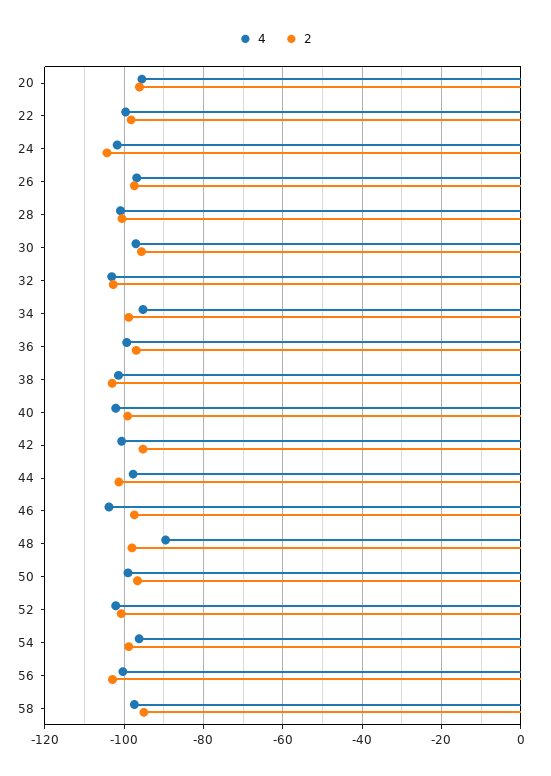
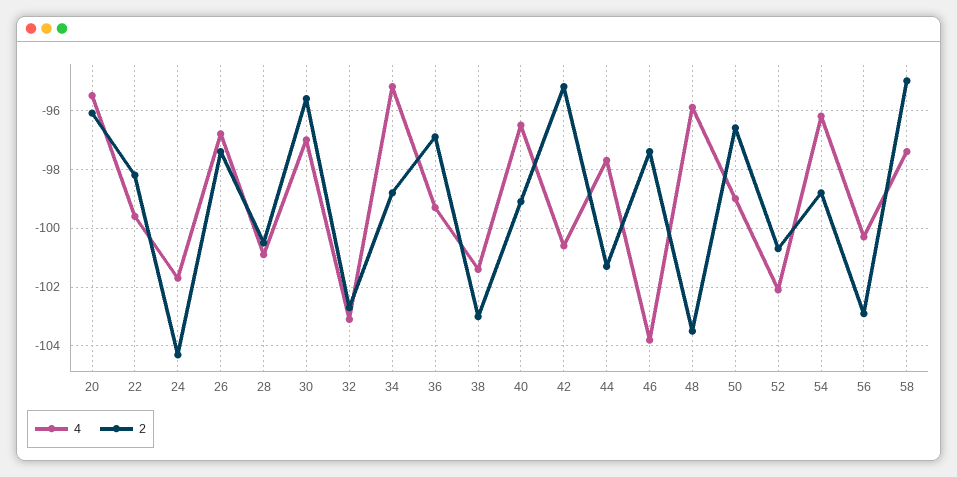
  {
    "4": {
      "20": -95.5,
      "22": -99.5,
      "24": -101.5,
      "26": -97,
      "28": -101,
      "30": -97,
      "32": -103,
      "34": -95,
      "36": -99.5,
      "38": -101.5,
-     "40": -102,
+     "40": -96.5,
      "42": -100.5,
      "44": -97.5,
      "46": -104,
-     "48": -90,
+     "48": -96,
      "50": -99,
      "52": -102,
      "54": -96,
      "56": -100.5,
      "58": -97.5
    },
    "2": {
      "20": -96,
      "22": -98,
      "24": -104.5,
      "26": -97.5,
      "28": -100.5,
      "30": -95.5,
      "32": -102.5,
      "34": -99,
      "36": -97,
      "38": -103,
      "40": -99,
      "42": -95,
      "44": -101.5,
      "46": -97.5,
-     "48": -98,
+     "48": -103.5,
      "50": -96.5,
      "52": -100.5,
      "54": -99,
      "56": -103,
      "58": -95
    }
  }

